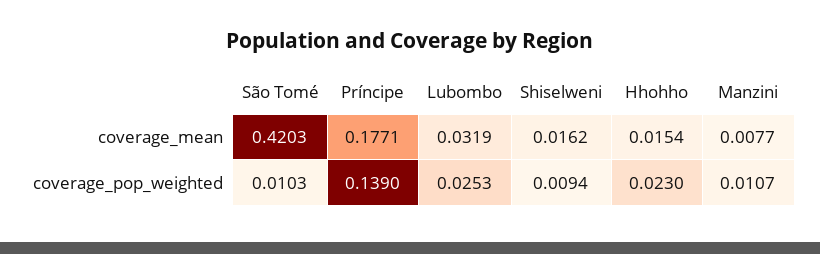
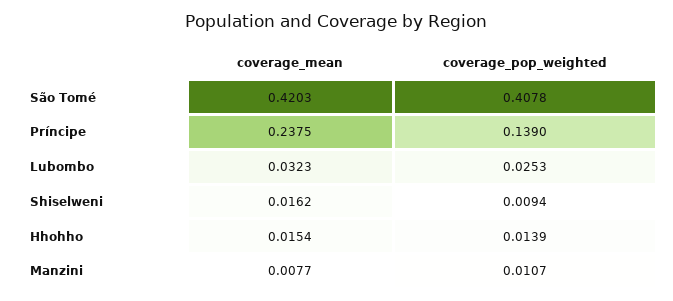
  {
    "São Tomé": {
      "coverage_mean": 0.4203,
-     "coverage_pop_weighted": 0.0103
+     "coverage_pop_weighted": 0.4078
    },
    "Príncipe": {
-     "coverage_mean": 0.1771,
+     "coverage_mean": 0.2375,
      "coverage_pop_weighted": 0.139
    },
    "Lubombo": {
-     "coverage_mean": 0.0319,
+     "coverage_mean": 0.0323,
      "coverage_pop_weighted": 0.0253
    },
    "Shiselweni": {
      "coverage_mean": 0.0162,
      "coverage_pop_weighted": 0.0094
    },
    "Hhohho": {
      "coverage_mean": 0.0154,
-     "coverage_pop_weighted": 0.023
+     "coverage_pop_weighted": 0.0139
    },
    "Manzini": {
      "coverage_mean": 0.0077,
      "coverage_pop_weighted": 0.0107
    }
  }

